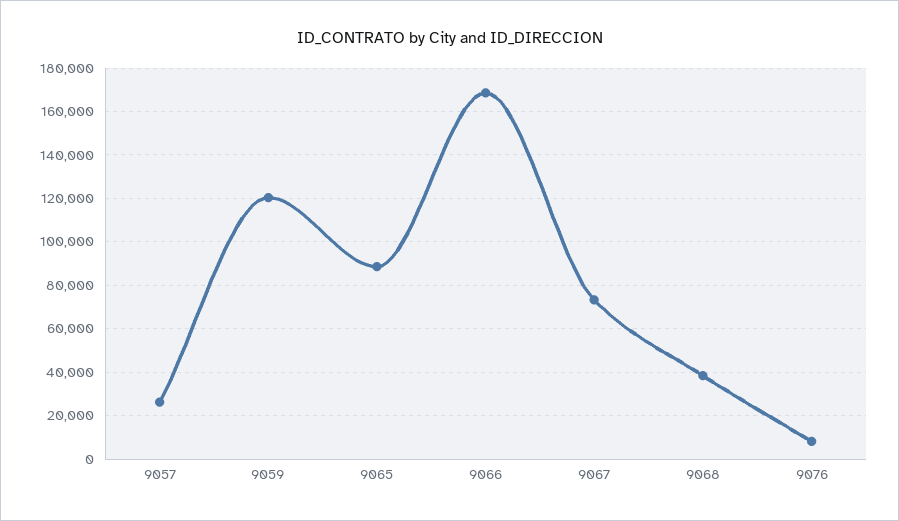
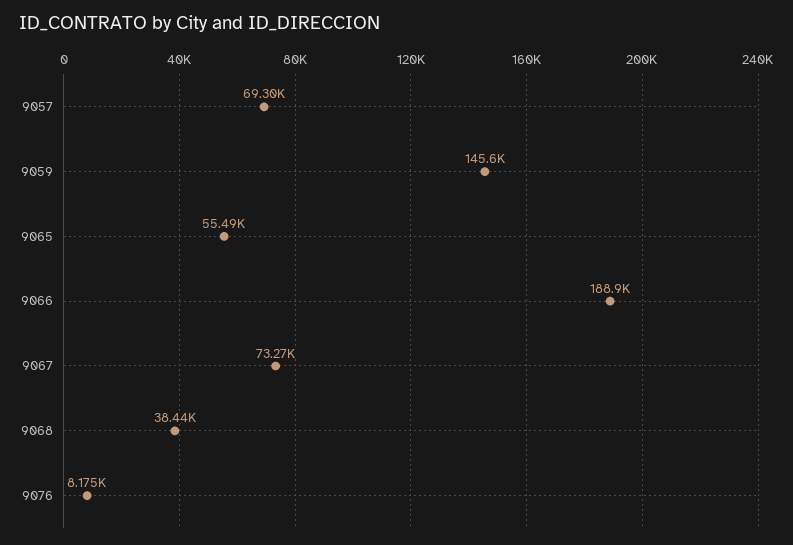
  {
-   "9057": 25000,
+   "9057": 69300,
-   "9059": 120000,
+   "9059": 145600,
-   "9065": 90000,
+   "9065": 55490,
-   "9066": 170000,
+   "9066": 188900,
    "9067": 73270,
    "9068": 38440,
    "9076": 8175
  }

